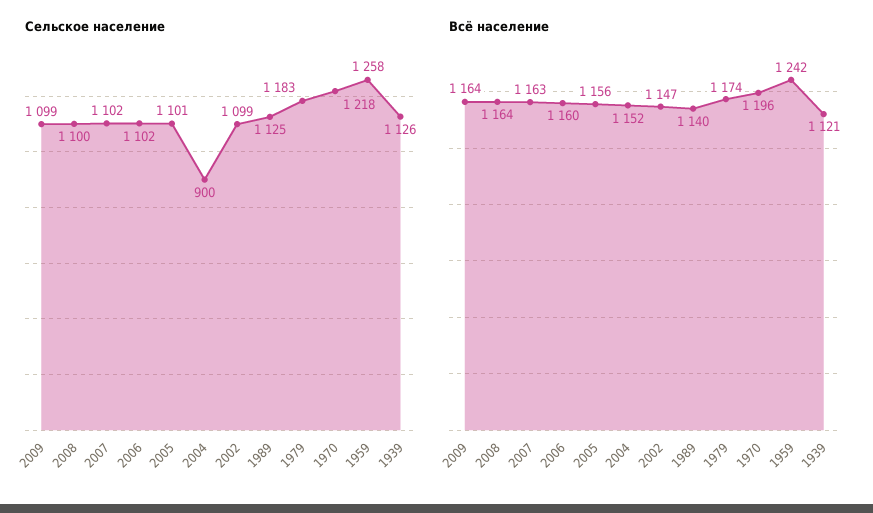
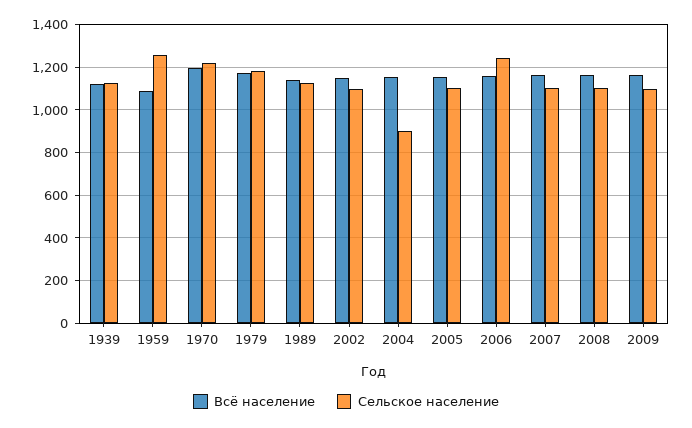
  {
    "Сельское население": {
      "2009": 1099,
      "2008": 1100,
      "2007": 1102,
-     "2006": 1102,
+     "2006": 1250,
      "2005": 1101,
      "2004": 900,
      "2002": 1099,
      "1989": 1125,
      "1979": 1183,
      "1970": 1218,
      "1959": 1258,
      "1939": 1126
    },
    "Всё население": {
      "2009": 1164,
      "2008": 1164,
      "2007": 1163,
      "2006": 1160,
      "2005": 1156,
      "2004": 1152,
      "2002": 1147,
      "1989": 1140,
      "1979": 1174,
      "1970": 1196,
-     "1959": 1242,
+     "1959": 1100,
      "1939": 1121
    }
  }

